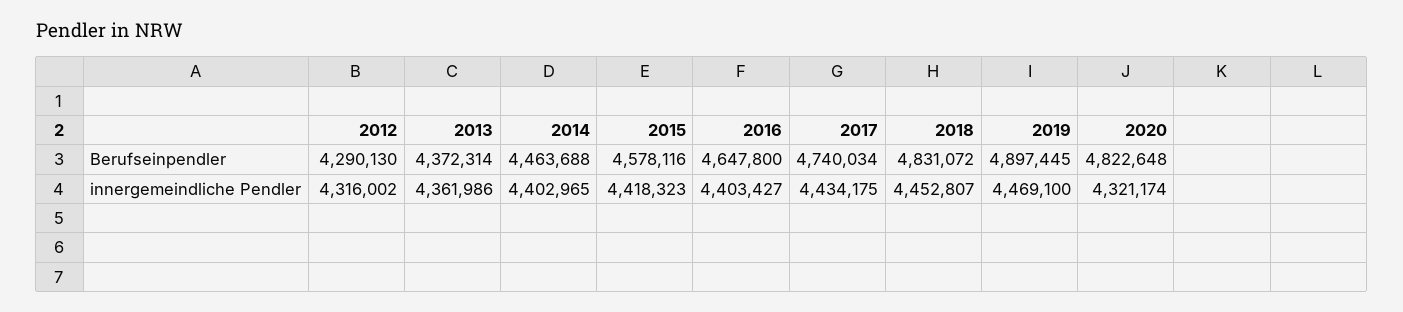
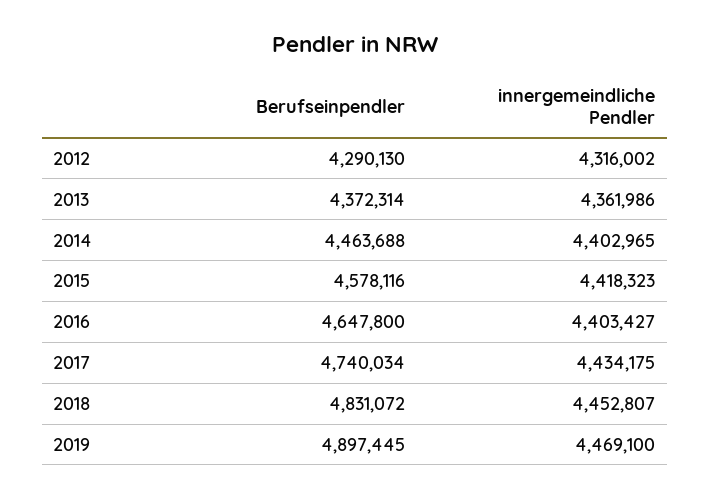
  {
    "2012": {
      "Berufseinpendler": 4290130,
      "innergemeindliche Pendler": 4316002
    },
    "2013": {
      "Berufseinpendler": 4372314,
      "innergemeindliche Pendler": 4361986
    },
    "2014": {
      "Berufseinpendler": 4463688,
      "innergemeindliche Pendler": 4402965
    },
    "2015": {
      "Berufseinpendler": 4578116,
      "innergemeindliche Pendler": 4418323
    },
    "2016": {
      "Berufseinpendler": 4647800,
      "innergemeindliche Pendler": 4403427
    },
    "2017": {
      "Berufseinpendler": 4740034,
      "innergemeindliche Pendler": 4434175
    },
    "2018": {
      "Berufseinpendler": 4831072,
      "innergemeindliche Pendler": 4452807
    },
    "2019": {
      "Berufseinpendler": 4897445,
      "innergemeindliche Pendler": 4469100
-   },
+   }
-   "2020": {
-     "Berufseinpendler": 4822648,
-     "innergemeindliche Pendler": 4321174
-   }
  }

